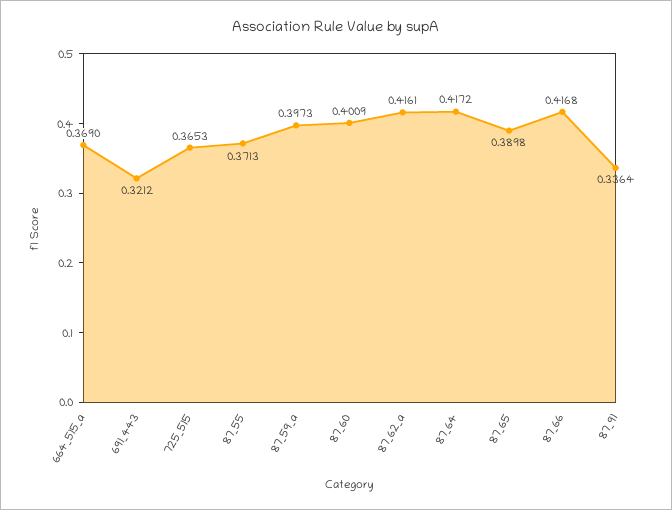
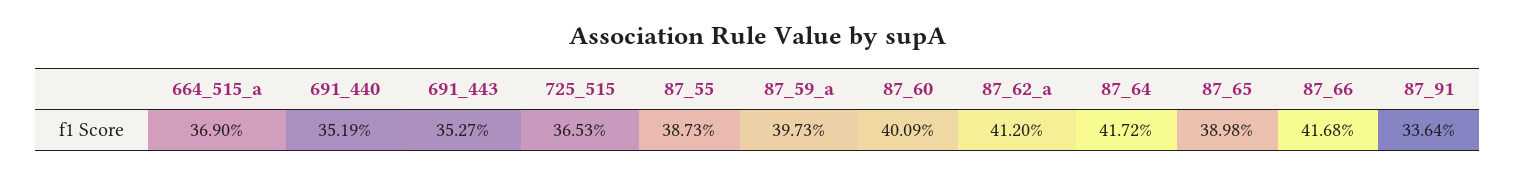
  {
    "664_515_a": 0.369,
-   "691_443": 0.3212,
+   "691_443": 0.3527,
    "725_515": 0.3653,
-   "87_55": 0.3713,
+   "87_55": 0.3873,
    "87_59_a": 0.3973,
    "87_60": 0.4009,
-   "87_62_a": 0.4161,
+   "87_62_a": 0.412,
    "87_64": 0.4172,
    "87_65": 0.3898,
    "87_66": 0.4168,
-   "87_91": 0.3364
+   "87_91": 0.3364,
+   "691_440": 0.3519
  }

